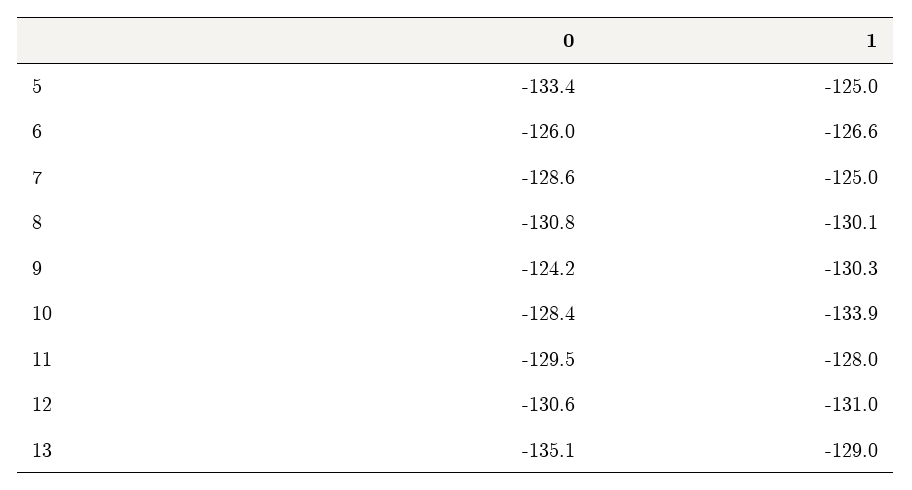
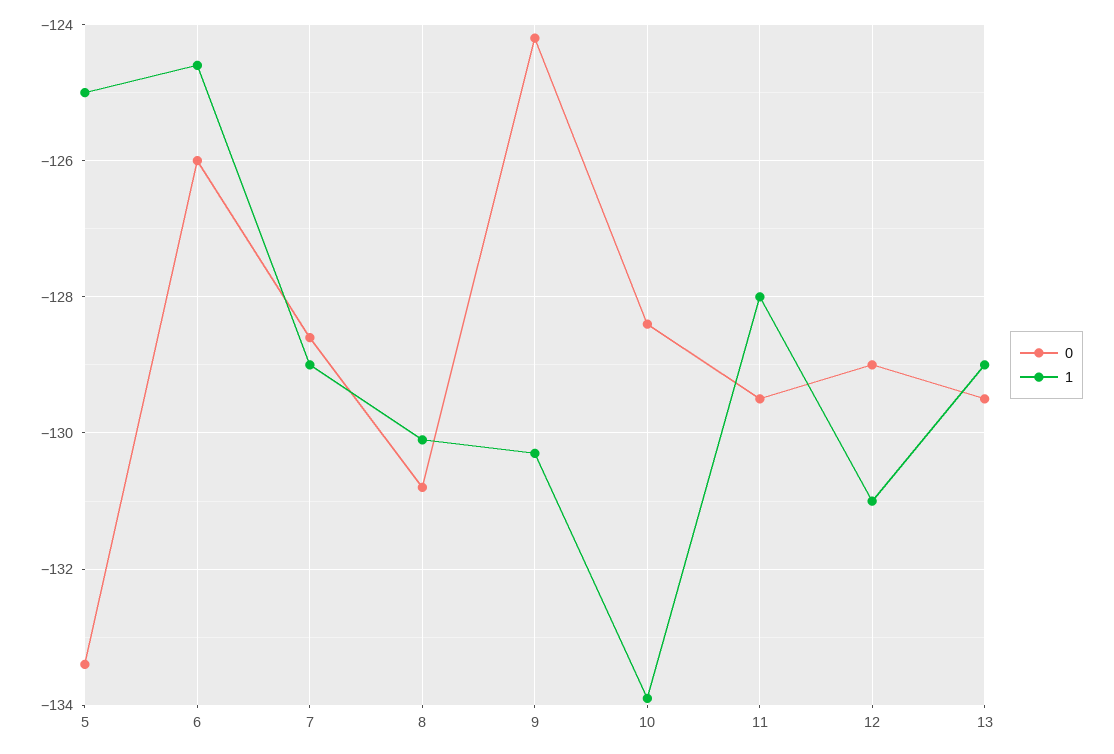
  {
    "0": {
      "5": -133.4,
      "6": -126,
      "7": -128.6,
      "8": -130.8,
      "9": -124.2,
      "10": -128.4,
      "11": -129.5,
-     "12": -130.6,
+     "12": -129,
-     "13": -135.1
+     "13": -129.5
    },
    "1": {
      "5": -125,
-     "6": -126.6,
+     "6": -124.5,
-     "7": -125,
+     "7": -129,
      "8": -130.1,
      "9": -130.3,
      "10": -133.9,
      "11": -128,
      "12": -131,
      "13": -129
    }
  }

